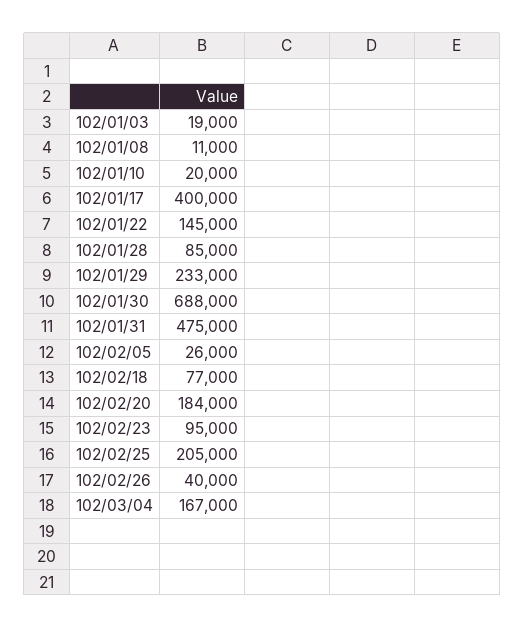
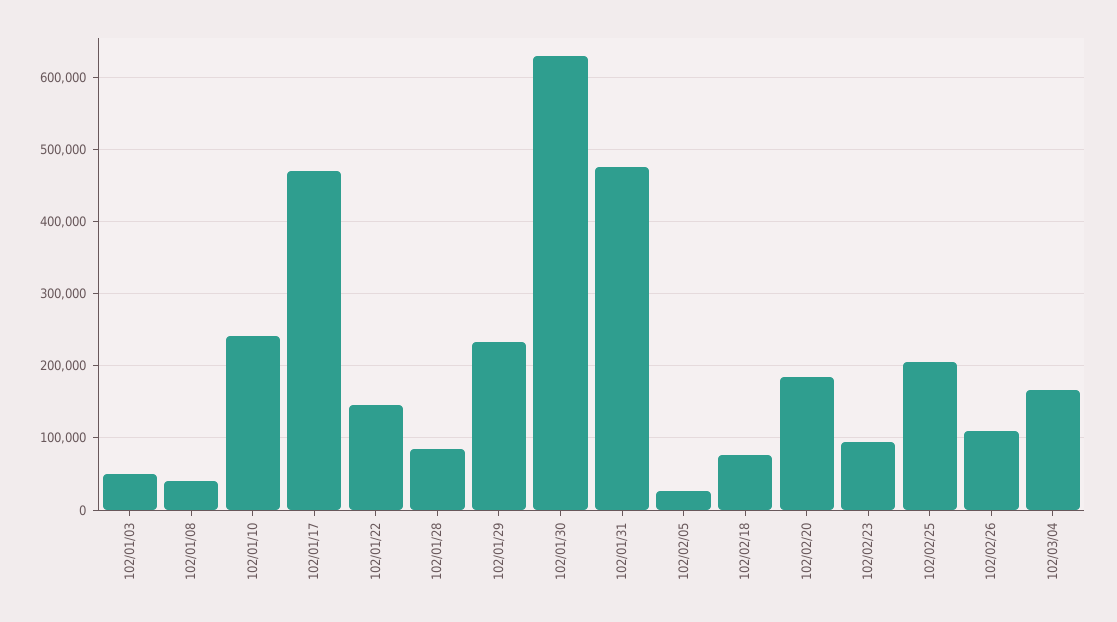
  {
-   "102/01/03": 19000,
+   "102/01/03": 50000,
-   "102/01/08": 11000,
+   "102/01/08": 40000,
-   "102/01/10": 20000,
+   "102/01/10": 240000,
-   "102/01/17": 400000,
+   "102/01/17": 470000,
    "102/01/22": 145000,
    "102/01/28": 85000,
    "102/01/29": 233000,
-   "102/01/30": 688000,
+   "102/01/30": 630000,
    "102/01/31": 475000,
    "102/02/05": 26000,
    "102/02/18": 77000,
    "102/02/20": 184000,
    "102/02/23": 95000,
    "102/02/25": 205000,
-   "102/02/26": 40000,
+   "102/02/26": 110000,
    "102/03/04": 167000
  }

